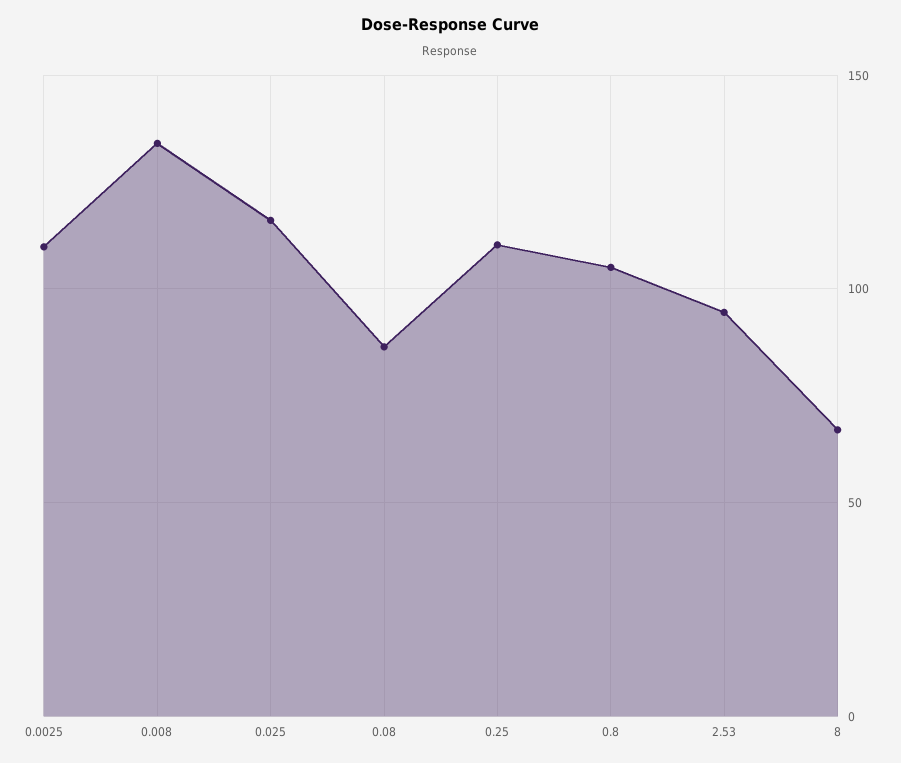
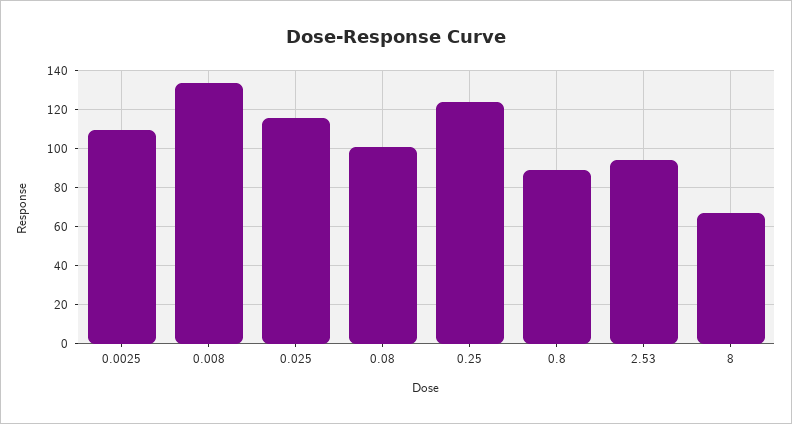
  {
    "0.0025": 110,
    "0.008": 135,
    "0.025": 115,
-   "0.08": 85,
+   "0.08": 100,
-   "0.25": 110,
+   "0.25": 125,
-   "0.8": 105,
+   "0.8": 90,
    "2.53": 95,
    "8": 65
  }

